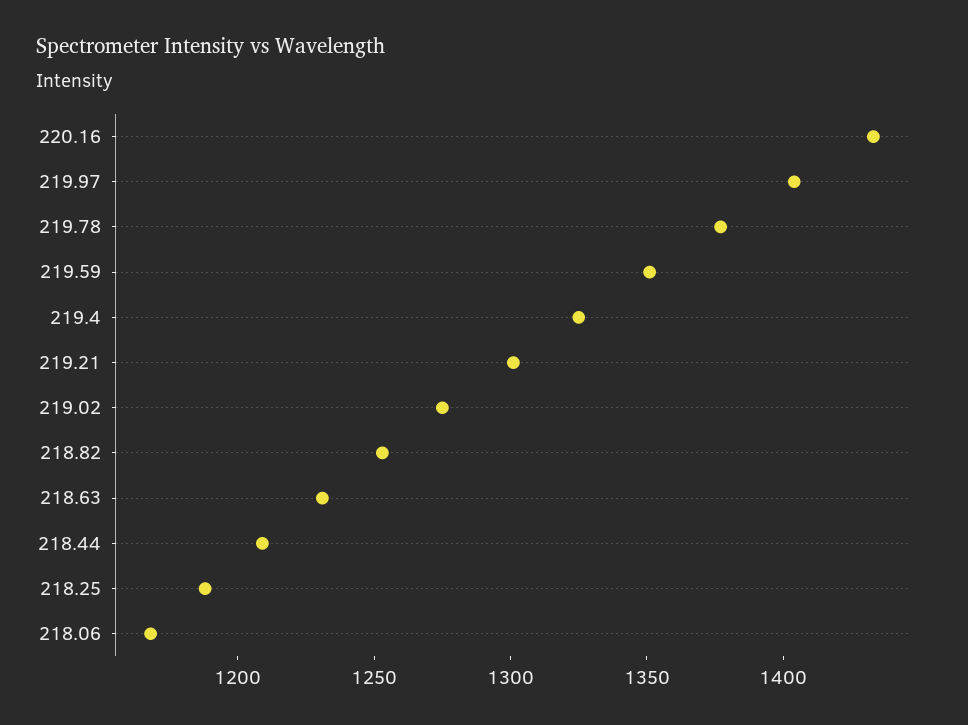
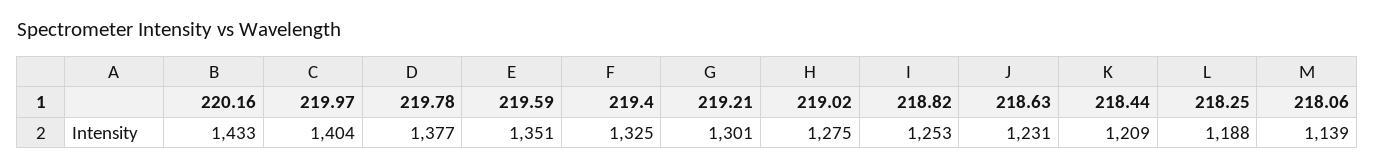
  {
    "220.16": 1433,
    "219.97": 1404,
    "219.78": 1377,
    "219.59": 1351,
    "219.4": 1325,
    "219.21": 1301,
    "219.02": 1275,
    "218.82": 1253,
    "218.63": 1231,
    "218.44": 1209,
    "218.25": 1188,
-   "218.06": 1170
+   "218.06": 1139
  }

